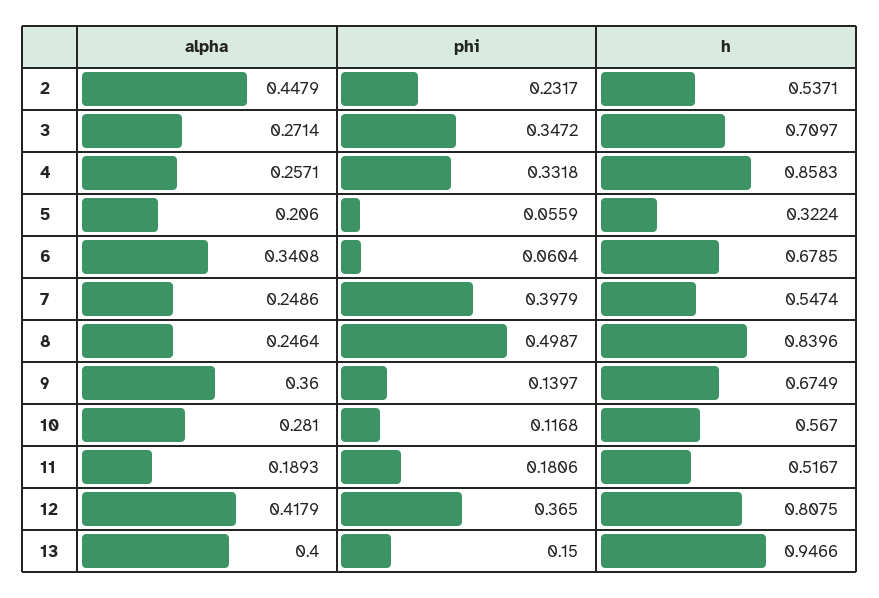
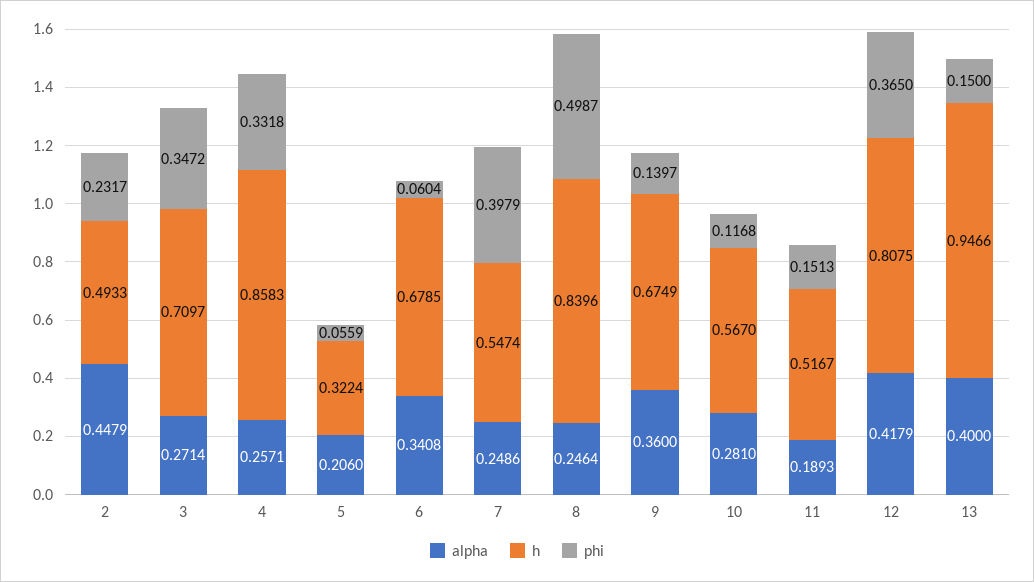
  {
    "alpha": {
      "2": 0.4479,
      "3": 0.2714,
      "4": 0.2571,
      "5": 0.206,
      "6": 0.3408,
      "7": 0.2486,
      "8": 0.2464,
      "9": 0.36,
      "10": 0.281,
      "11": 0.1893,
      "12": 0.4179,
      "13": 0.4
    },
    "phi": {
      "2": 0.2317,
      "3": 0.3472,
      "4": 0.3318,
      "5": 0.0559,
      "6": 0.0604,
      "7": 0.3979,
      "8": 0.4987,
      "9": 0.1397,
      "10": 0.1168,
-     "11": 0.1806,
+     "11": 0.1513,
      "12": 0.365,
      "13": 0.15
    },
    "h": {
-     "2": 0.5371,
+     "2": 0.4933,
      "3": 0.7097,
      "4": 0.8583,
      "5": 0.3224,
      "6": 0.6785,
      "7": 0.5474,
      "8": 0.8396,
      "9": 0.6749,
      "10": 0.567,
      "11": 0.5167,
      "12": 0.8075,
      "13": 0.9466
    }
  }

